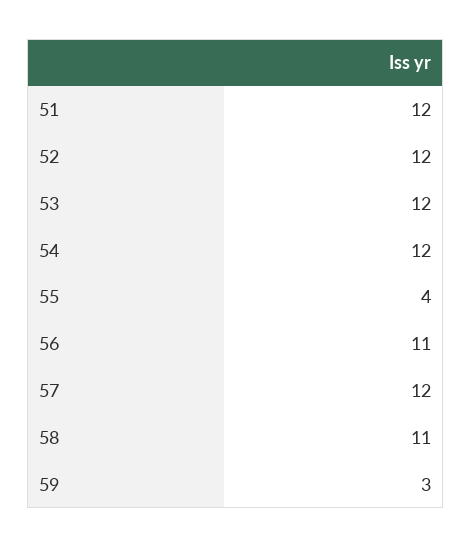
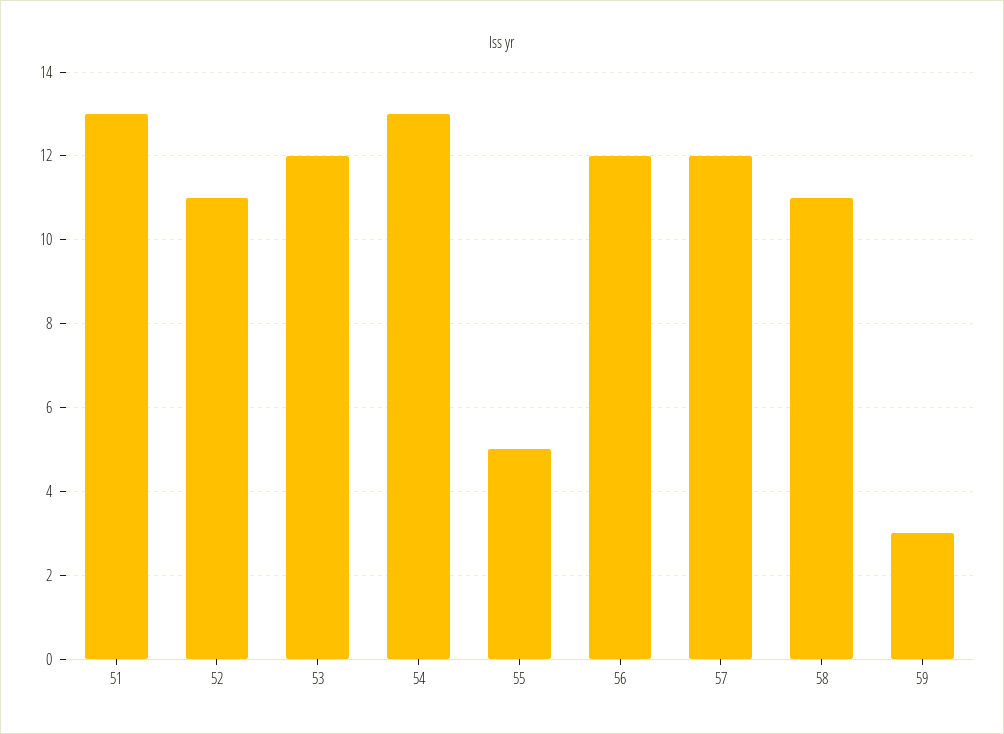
  {
-   "51": 12,
+   "51": 13,
-   "52": 12,
+   "52": 11,
    "53": 12,
-   "54": 12,
+   "54": 13,
-   "55": 4,
+   "55": 5,
-   "56": 11,
+   "56": 12,
    "57": 12,
    "58": 11,
    "59": 3
  }

